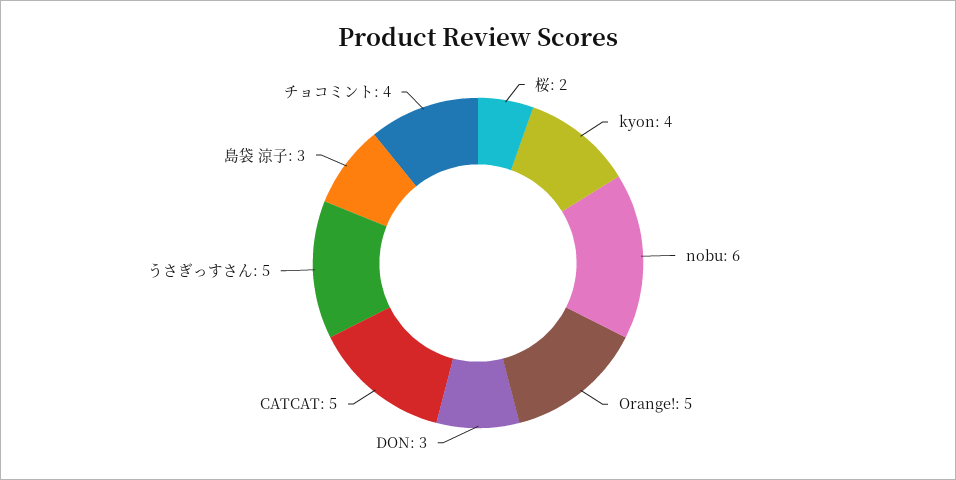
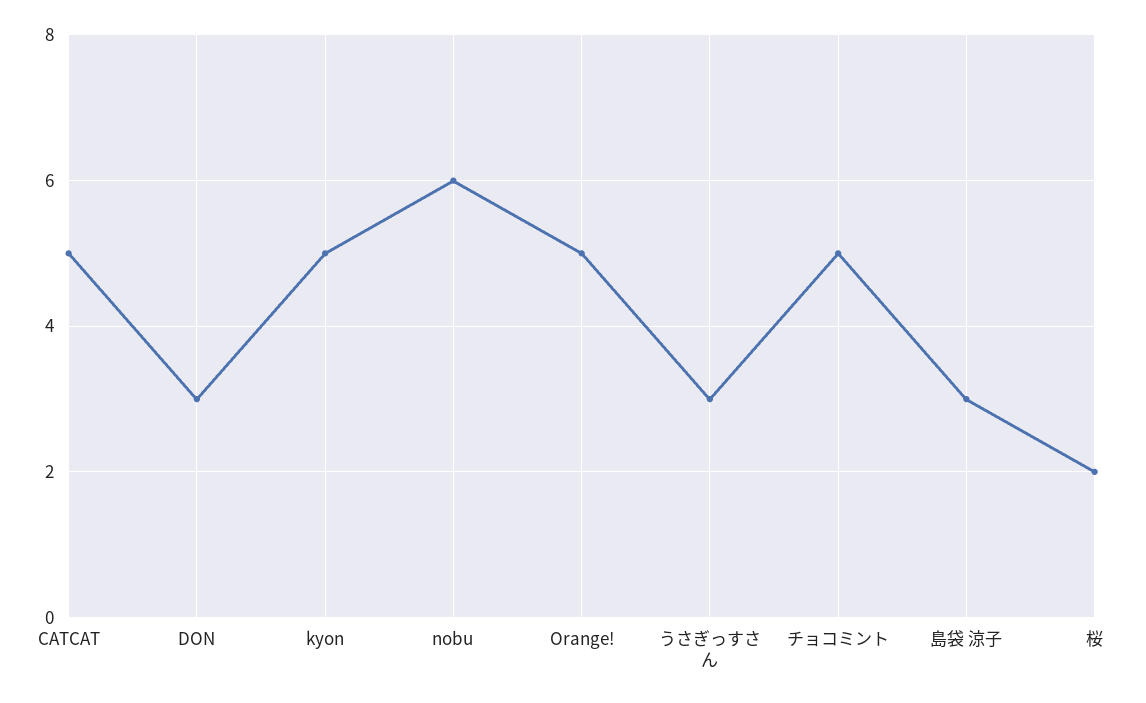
  {
    "桜": 2,
-   "kyon": 4,
+   "kyon": 5,
    "nobu": 6,
    "Orange!": 5,
    "DON": 3,
    "CATCAT": 5,
-   "うさぎっすさん": 5,
+   "うさぎっすさん": 3,
    "島袋 涼子": 3,
-   "チョコミント": 4
+   "チョコミント": 5
  }

